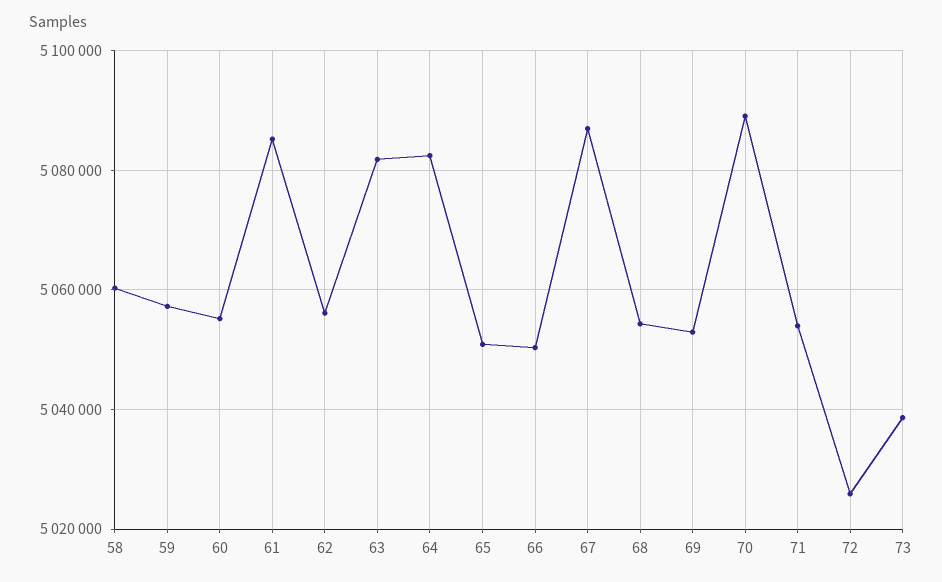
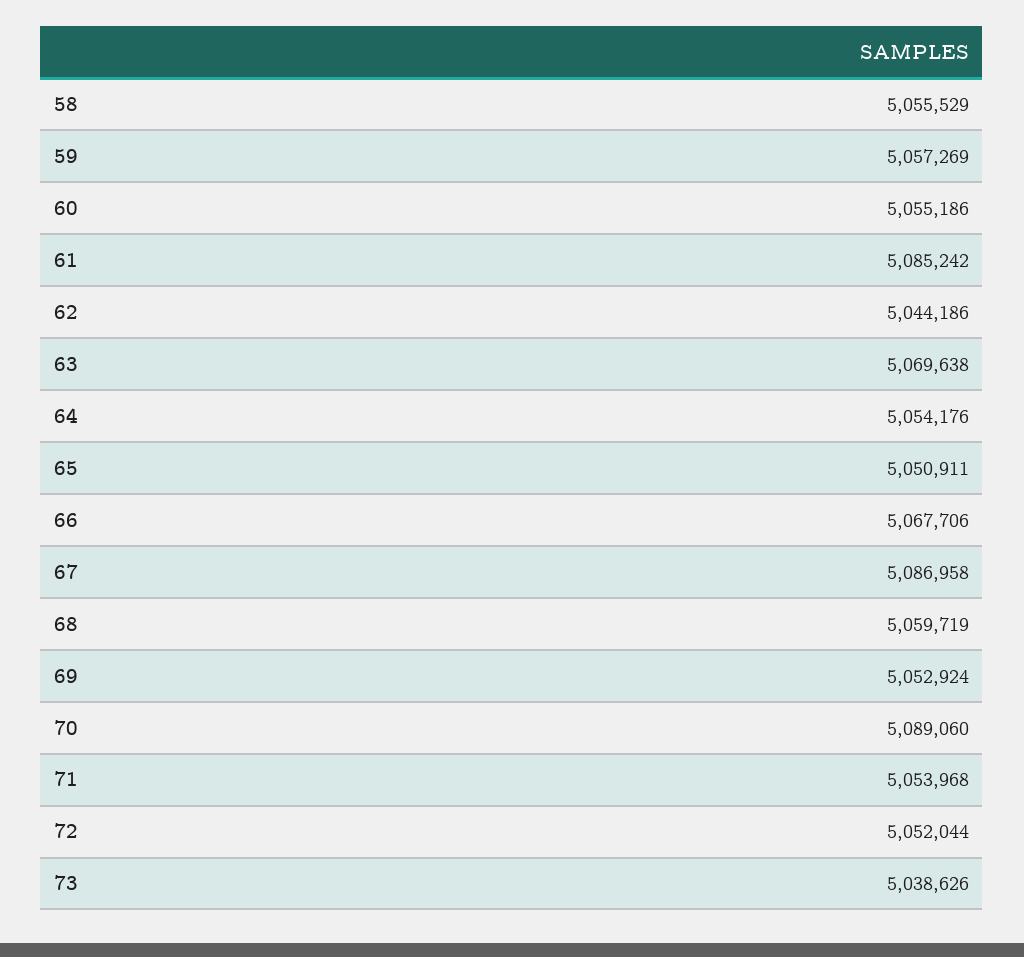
  {
-   "58": 5060000,
+   "58": 5055529,
    "59": 5057269,
    "60": 5055186,
    "61": 5085242,
-   "62": 5056000,
+   "62": 5044186,
-   "63": 5082000,
+   "63": 5069638,
-   "64": 5082000,
+   "64": 5054176,
    "65": 5050911,
-   "66": 5050000,
+   "66": 5067706,
    "67": 5086958,
-   "68": 5054000,
+   "68": 5059719,
    "69": 5052924,
    "70": 5089060,
    "71": 5053968,
-   "72": 5026000,
+   "72": 5052044,
    "73": 5038626
  }

